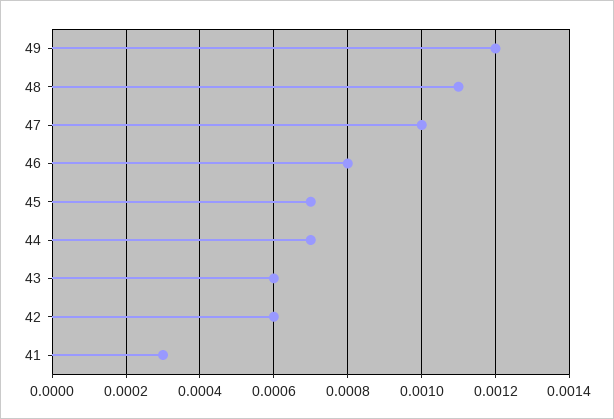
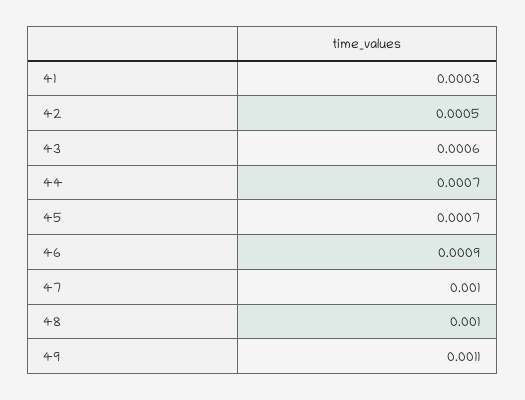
  {
-   "49": 0.0012,
+   "49": 0.0011,
-   "48": 0.0011,
+   "48": 0.001,
    "47": 0.001,
-   "46": 0.0008,
+   "46": 0.0009,
    "45": 0.0007,
    "44": 0.0007,
    "43": 0.0006,
-   "42": 0.0006,
+   "42": 0.0005,
    "41": 0.0003
  }

